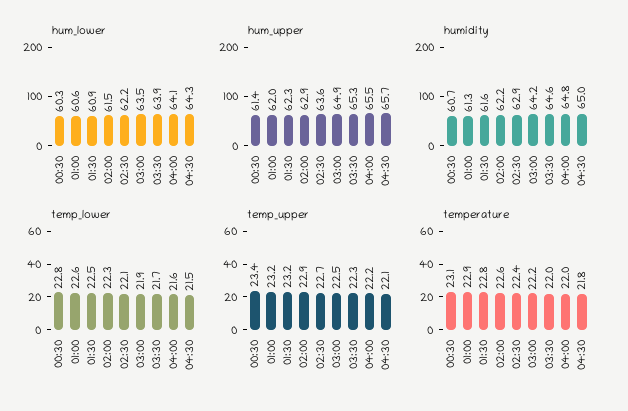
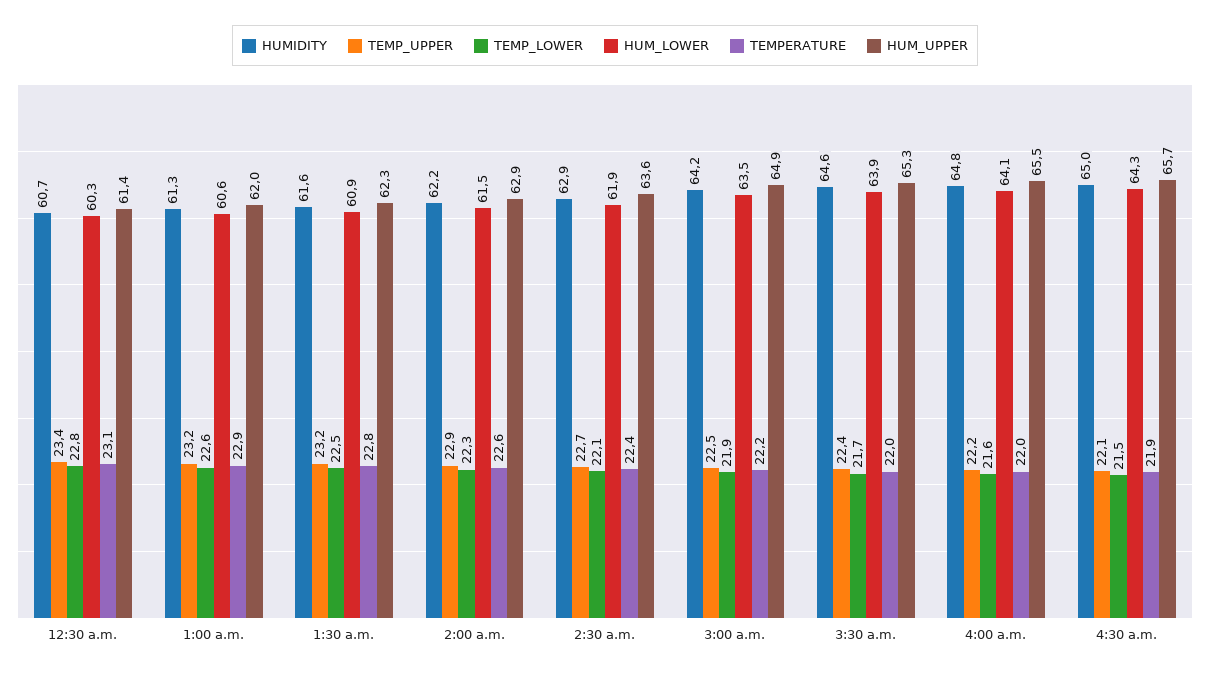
  {
    "hum_lower": {
      "00:30": 60.3,
      "01:00": 60.6,
      "01:30": 60.9,
      "02:00": 61.5,
-     "02:30": 62.2,
+     "02:30": 61.9,
      "03:00": 63.5,
      "03:30": 63.9,
      "04:00": 64.1,
      "04:30": 64.3
    },
    "hum_upper": {
      "00:30": 61.4,
      "01:00": 62,
      "01:30": 62.3,
      "02:00": 62.9,
      "02:30": 63.6,
      "03:00": 64.9,
      "03:30": 65.3,
      "04:00": 65.5,
      "04:30": 65.7
    },
    "humidity": {
      "00:30": 60.7,
      "01:00": 61.3,
      "01:30": 61.6,
      "02:00": 62.2,
      "02:30": 62.9,
      "03:00": 64.2,
      "03:30": 64.6,
      "04:00": 64.8,
      "04:30": 65
    },
    "temp_lower": {
      "00:30": 22.8,
      "01:00": 22.6,
      "01:30": 22.5,
      "02:00": 22.3,
      "02:30": 22.1,
      "03:00": 21.9,
      "03:30": 21.7,
      "04:00": 21.6,
      "04:30": 21.5
    },
    "temp_upper": {
      "00:30": 23.4,
      "01:00": 23.2,
      "01:30": 23.2,
      "02:00": 22.9,
      "02:30": 22.7,
      "03:00": 22.5,
-     "03:30": 22.3,
+     "03:30": 22.4,
      "04:00": 22.2,
      "04:30": 22.1
    },
    "temperature": {
      "00:30": 23.1,
      "01:00": 22.9,
      "01:30": 22.8,
      "02:00": 22.6,
      "02:30": 22.4,
      "03:00": 22.2,
      "03:30": 22,
      "04:00": 22,
-     "04:30": 21.8
+     "04:30": 21.9
    }
  }

